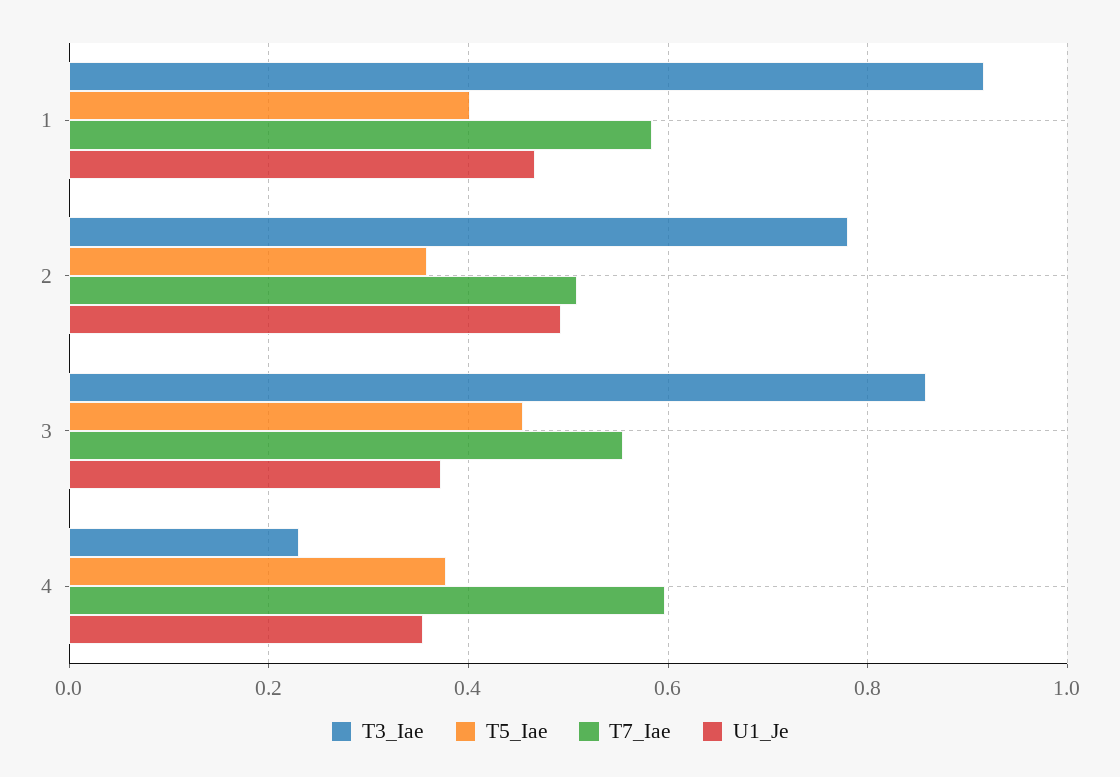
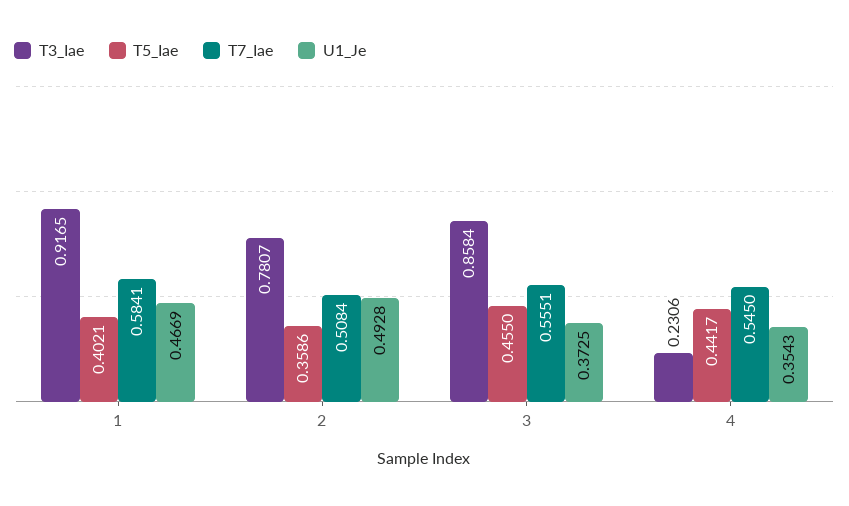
  {
    "T3_Iae": {
      "1": 0.9165,
      "2": 0.7807,
      "3": 0.8584,
      "4": 0.2306
    },
    "T5_Iae": {
      "1": 0.4021,
      "2": 0.3586,
      "3": 0.455,
-     "4": 0.38
+     "4": 0.4417
    },
    "T7_Iae": {
      "1": 0.5841,
      "2": 0.5084,
      "3": 0.5551,
-     "4": 0.6
+     "4": 0.545
    },
    "U1_Je": {
      "1": 0.4669,
      "2": 0.4928,
      "3": 0.3725,
      "4": 0.3543
    }
  }

